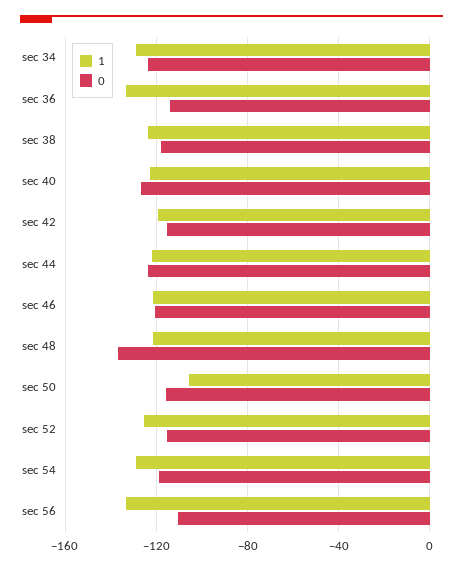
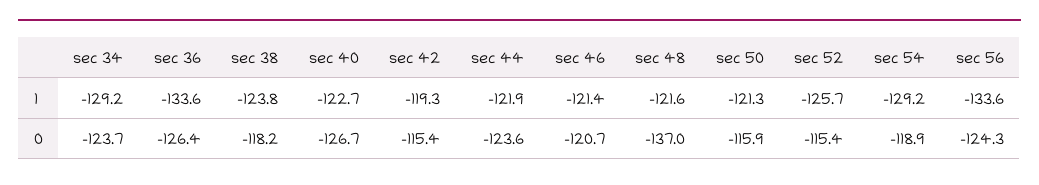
  {
    "1": {
      "sec 34": -129.2,
      "sec 36": -133.6,
      "sec 38": -123.8,
      "sec 40": -122.7,
      "sec 42": -119.3,
      "sec 44": -121.9,
      "sec 46": -121.4,
      "sec 48": -121.6,
-     "sec 50": -105,
+     "sec 50": -121.3,
      "sec 52": -125.7,
      "sec 54": -129.2,
      "sec 56": -133.6
    },
    "0": {
      "sec 34": -123.7,
-     "sec 36": -115,
+     "sec 36": -126.4,
      "sec 38": -118.2,
      "sec 40": -126.7,
      "sec 42": -115.4,
      "sec 44": -123.6,
      "sec 46": -120.7,
      "sec 48": -137,
      "sec 50": -115.9,
      "sec 52": -115.4,
      "sec 54": -118.9,
-     "sec 56": -110
+     "sec 56": -124.3
    }
  }

